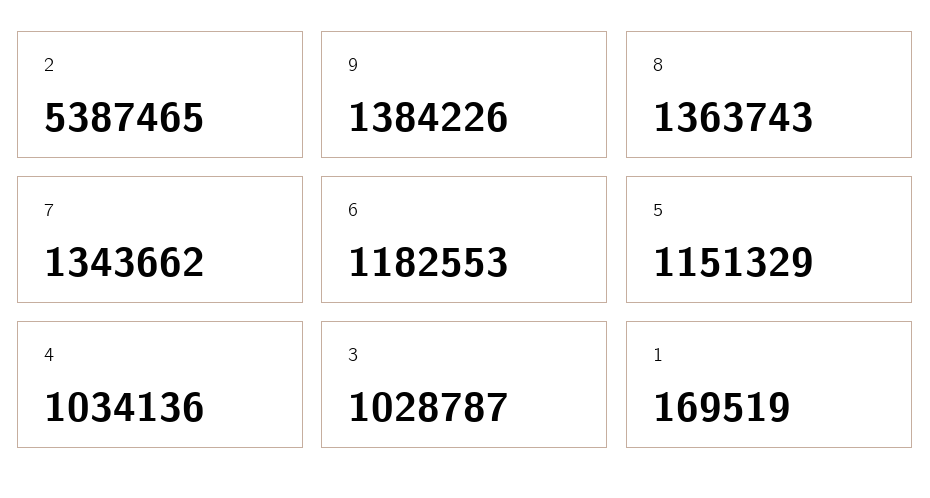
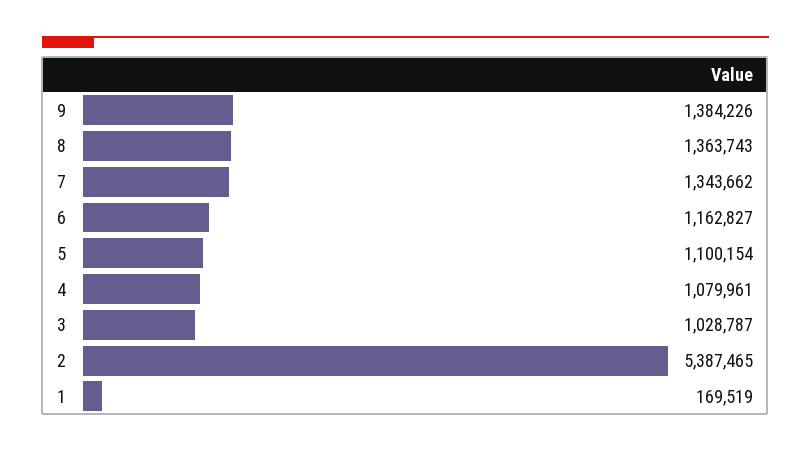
  {
    "2": 5387465,
    "9": 1384226,
    "8": 1363743,
    "7": 1343662,
-   "6": 1182553,
+   "6": 1162827,
-   "5": 1151329,
+   "5": 1100154,
-   "4": 1034136,
+   "4": 1079961,
    "3": 1028787,
    "1": 169519
  }

